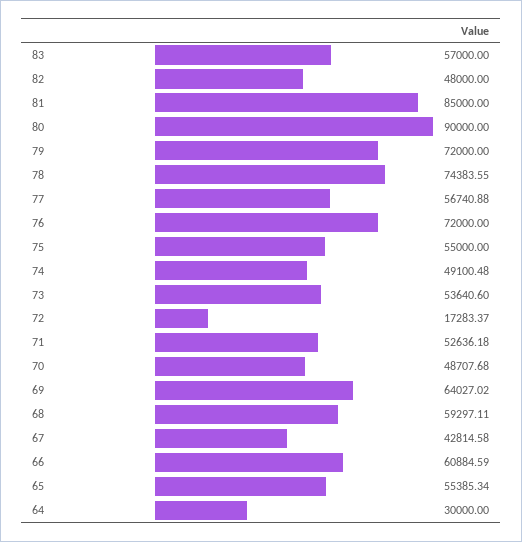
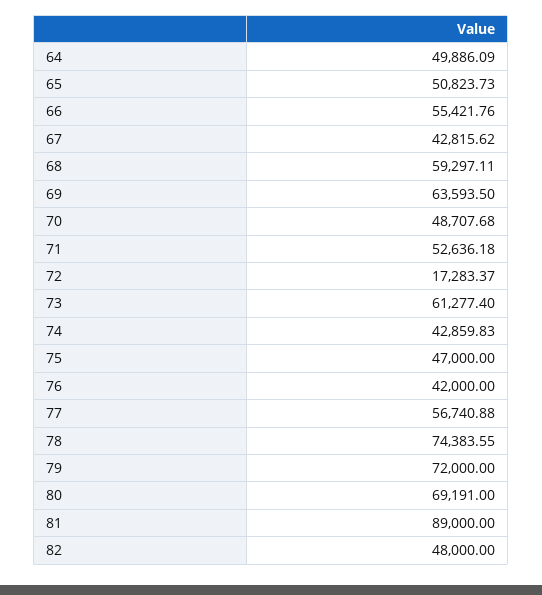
  {
-   "83": 57000,
    "82": 48000,
-   "81": 85000,
+   "81": 89000,
-   "80": 90000,
+   "80": 69191,
    "79": 72000,
    "78": 74383.55,
    "77": 56740.88,
-   "76": 72000,
+   "76": 42000,
-   "75": 55000,
+   "75": 47000,
-   "74": 49100.48,
+   "74": 42859.83,
-   "73": 53640.6,
+   "73": 61277.4,
    "72": 17283.37,
    "71": 52636.18,
    "70": 48707.68,
-   "69": 64027.02,
+   "69": 63593.5,
    "68": 59297.11,
-   "67": 42814.58,
+   "67": 42815.62,
-   "66": 60884.59,
+   "66": 55421.76,
-   "65": 55385.34,
+   "65": 50823.73,
-   "64": 30000
+   "64": 49886.09
  }

